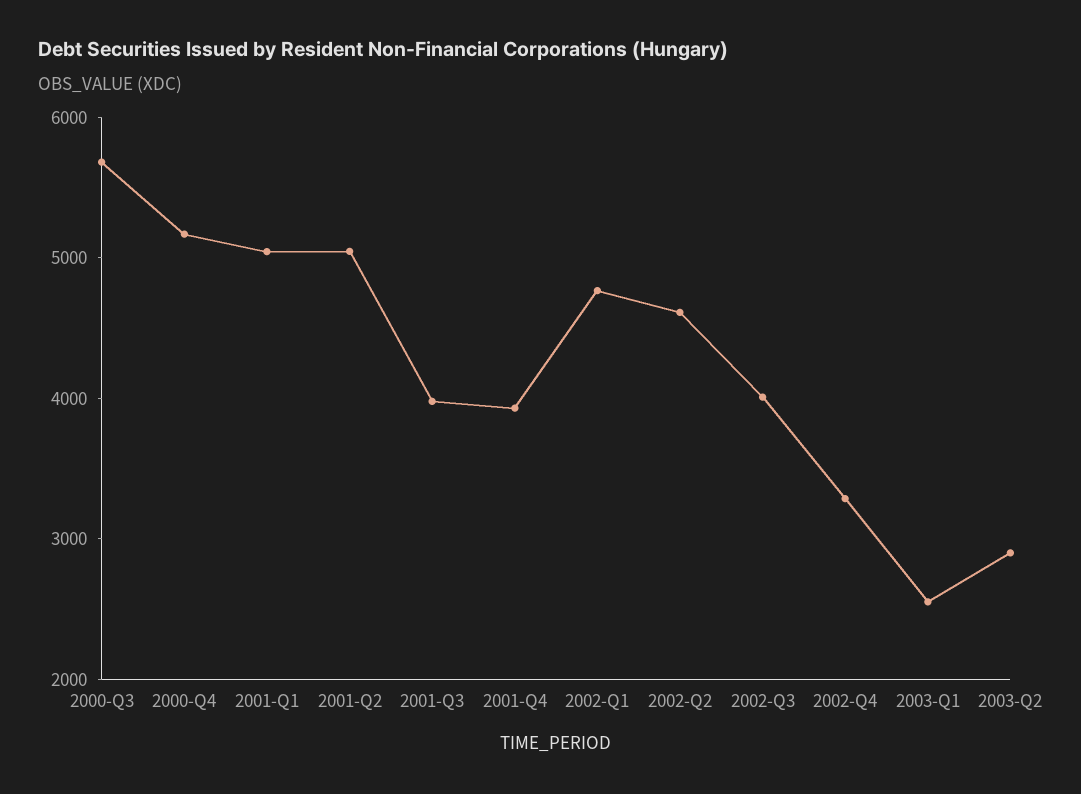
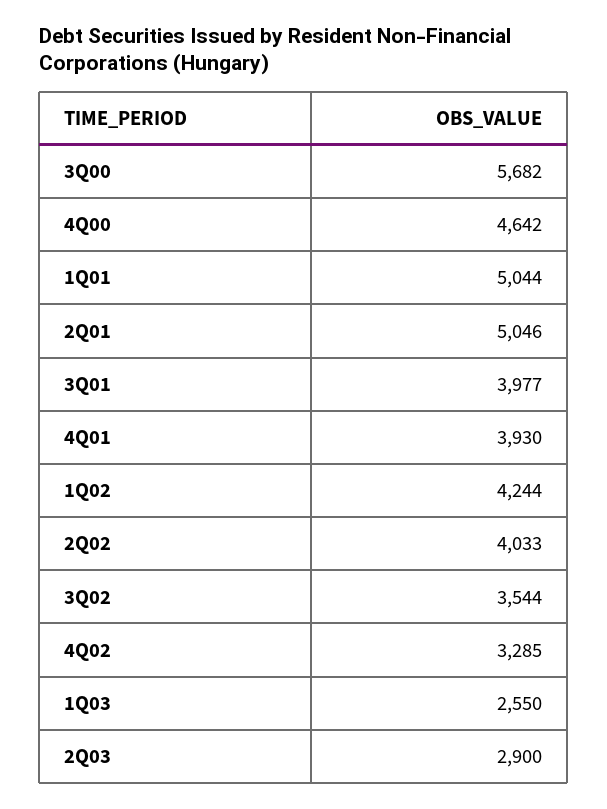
  {
    "2000-Q3": 5682,
-   "2000-Q4": 5200,
+   "2000-Q4": 4642,
    "2001-Q1": 5044,
    "2001-Q2": 5046,
    "2001-Q3": 3977,
    "2001-Q4": 3930,
-   "2002-Q1": 4800,
+   "2002-Q1": 4244,
-   "2002-Q2": 4600,
+   "2002-Q2": 4033,
-   "2002-Q3": 4000,
+   "2002-Q3": 3544,
    "2002-Q4": 3285,
    "2003-Q1": 2550,
    "2003-Q2": 2900
  }

